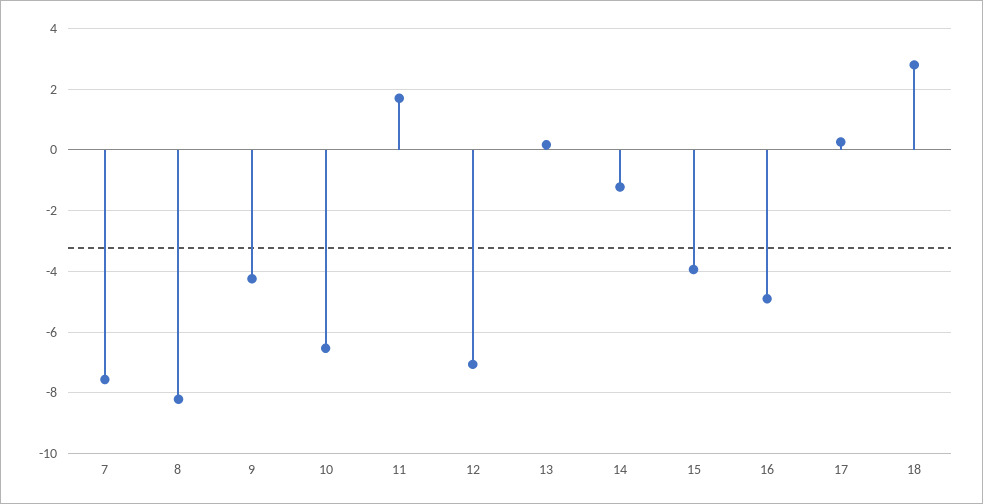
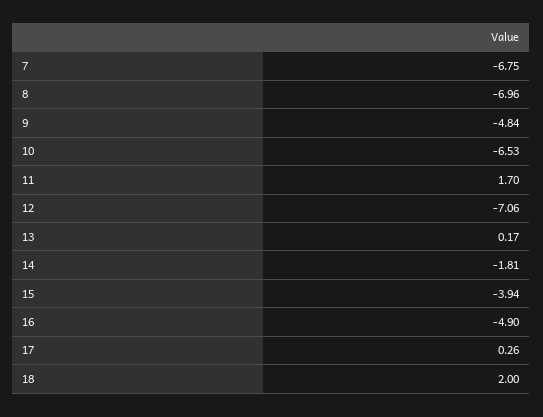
  {
-   "7": -7.6,
+   "7": -6.75,
-   "8": -8.2,
+   "8": -6.96,
-   "9": -4.2,
+   "9": -4.84,
    "10": -6.53,
    "11": 1.7,
    "12": -7.06,
    "13": 0.17,
-   "14": -1.2,
+   "14": -1.81,
    "15": -3.94,
    "16": -4.9,
    "17": 0.26,
-   "18": 2.8
+   "18": 2
  }

